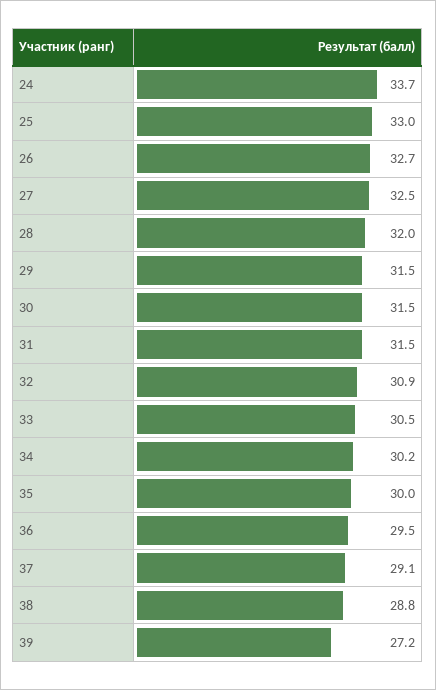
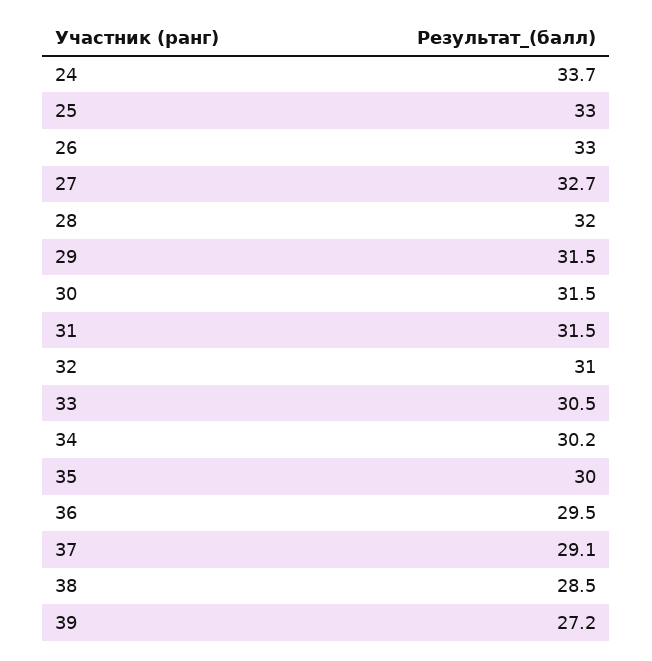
  {
    "24": 33.7,
    "25": 33,
-   "26": 32.7,
+   "26": 33,
-   "27": 32.5,
+   "27": 32.7,
    "28": 32,
    "29": 31.5,
    "30": 31.5,
    "31": 31.5,
-   "32": 30.9,
+   "32": 31,
    "33": 30.5,
    "34": 30.2,
    "35": 30,
    "36": 29.5,
    "37": 29.1,
-   "38": 28.8,
+   "38": 28.5,
    "39": 27.2
  }

